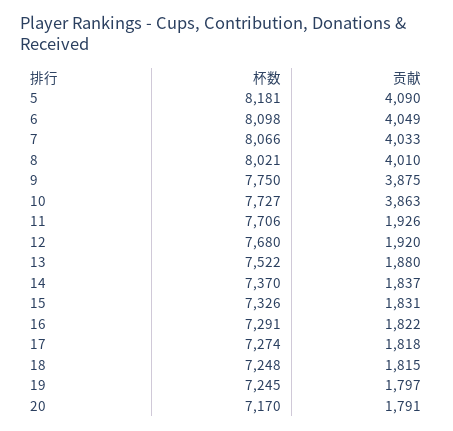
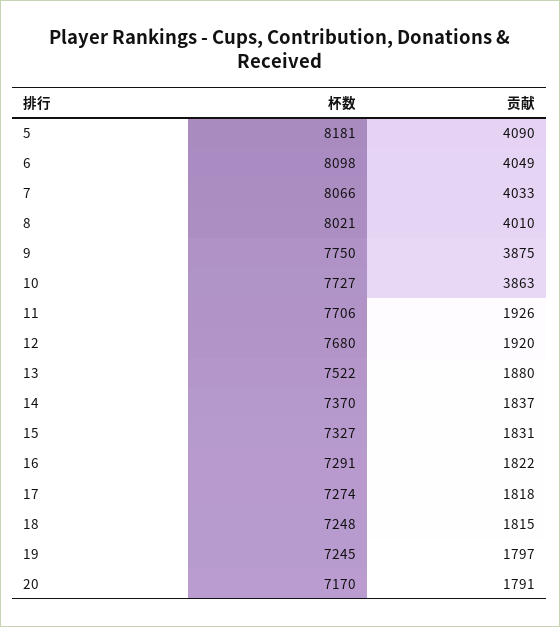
  {
    "杯数": {
      "5": 8181,
      "6": 8098,
      "7": 8066,
      "8": 8021,
      "9": 7750,
      "10": 7727,
      "11": 7706,
      "12": 7680,
      "13": 7522,
      "14": 7370,
-     "15": 7326,
+     "15": 7327,
      "16": 7291,
      "17": 7274,
      "18": 7248,
      "19": 7245,
      "20": 7170
    },
    "贡献": {
      "5": 4090,
      "6": 4049,
      "7": 4033,
      "8": 4010,
      "9": 3875,
      "10": 3863,
      "11": 1926,
      "12": 1920,
      "13": 1880,
      "14": 1837,
      "15": 1831,
      "16": 1822,
      "17": 1818,
      "18": 1815,
      "19": 1797,
      "20": 1791
    }
  }

